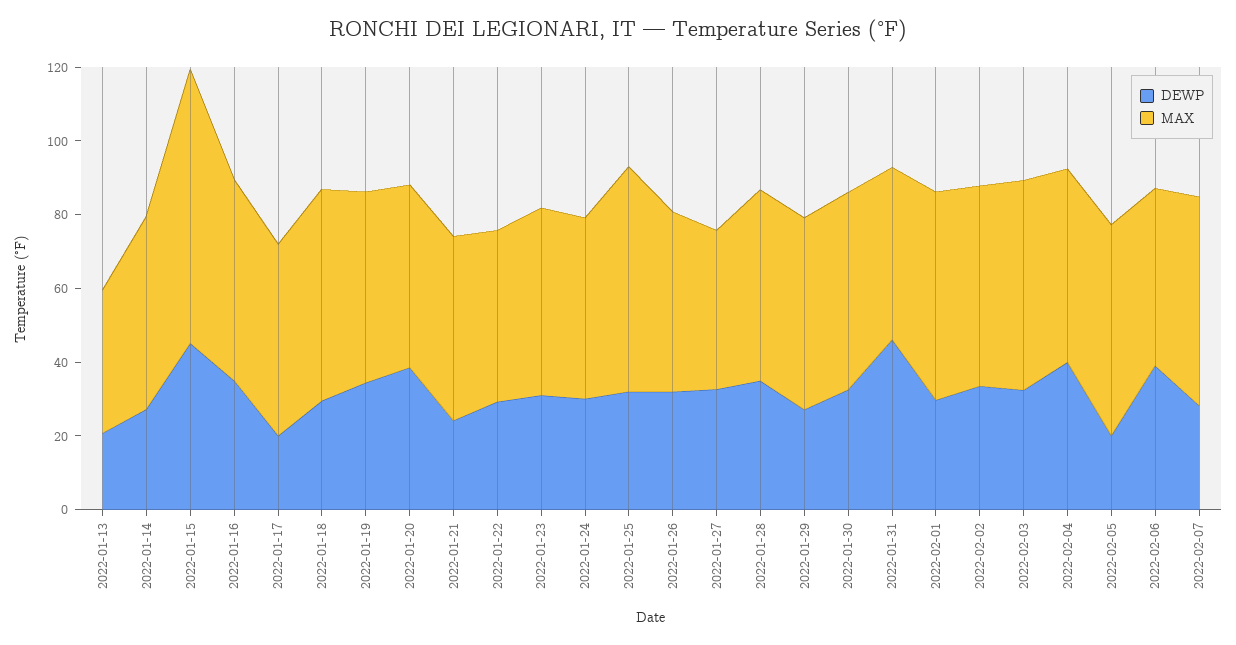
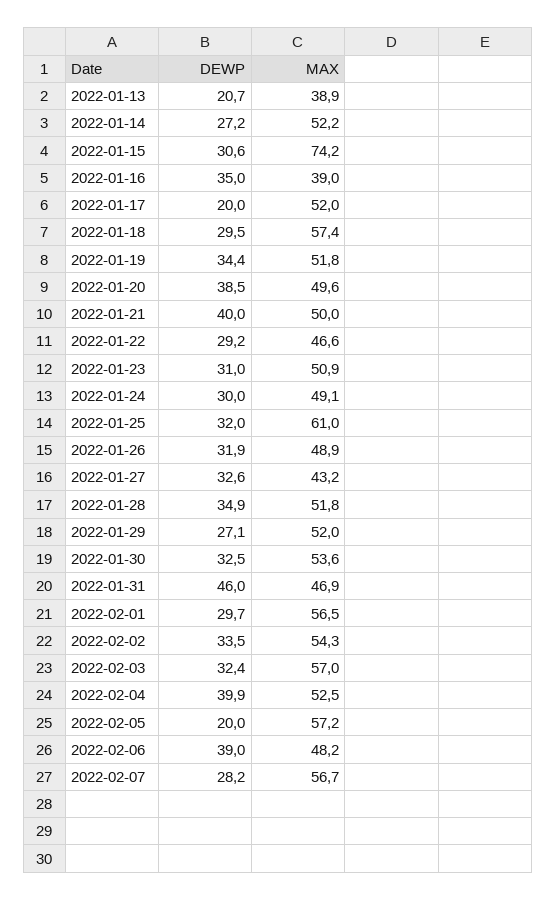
  {
    "DEWP": {
      "2022-01-13": 20.7,
      "2022-01-14": 27.2,
-     "2022-01-15": 45,
+     "2022-01-15": 30.6,
      "2022-01-16": 35,
      "2022-01-17": 20,
      "2022-01-18": 29.5,
      "2022-01-19": 34.4,
      "2022-01-20": 38.5,
-     "2022-01-21": 25,
+     "2022-01-21": 40,
      "2022-01-22": 29.2,
      "2022-01-23": 31,
      "2022-01-24": 30,
      "2022-01-25": 32,
      "2022-01-26": 31.9,
      "2022-01-27": 32.6,
      "2022-01-28": 34.9,
      "2022-01-29": 27.1,
      "2022-01-30": 32.5,
      "2022-01-31": 46,
      "2022-02-01": 29.7,
      "2022-02-02": 33.5,
      "2022-02-03": 32.4,
      "2022-02-04": 39.9,
      "2022-02-05": 20,
      "2022-02-06": 39,
      "2022-02-07": 28.2
    },
    "MAX": {
      "2022-01-13": 38.9,
      "2022-01-14": 52.2,
      "2022-01-15": 74.2,
-     "2022-01-16": 55,
+     "2022-01-16": 39,
      "2022-01-17": 52,
      "2022-01-18": 57.4,
      "2022-01-19": 51.8,
      "2022-01-20": 49.6,
      "2022-01-21": 50,
      "2022-01-22": 46.6,
      "2022-01-23": 50.9,
      "2022-01-24": 49.1,
      "2022-01-25": 61,
      "2022-01-26": 48.9,
      "2022-01-27": 43.2,
      "2022-01-28": 51.8,
      "2022-01-29": 52,
      "2022-01-30": 53.6,
      "2022-01-31": 46.9,
      "2022-02-01": 56.5,
      "2022-02-02": 54.3,
      "2022-02-03": 57,
      "2022-02-04": 52.5,
      "2022-02-05": 57.2,
      "2022-02-06": 48.2,
      "2022-02-07": 56.7
    }
  }

